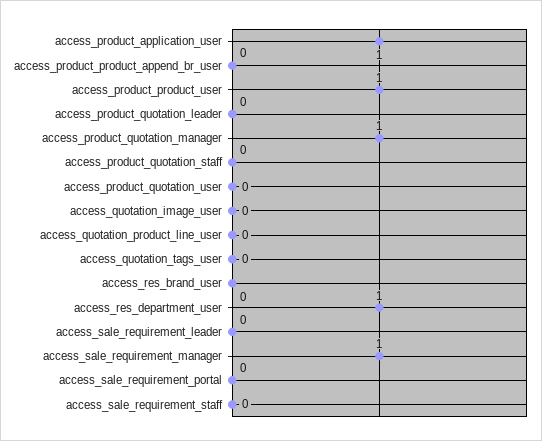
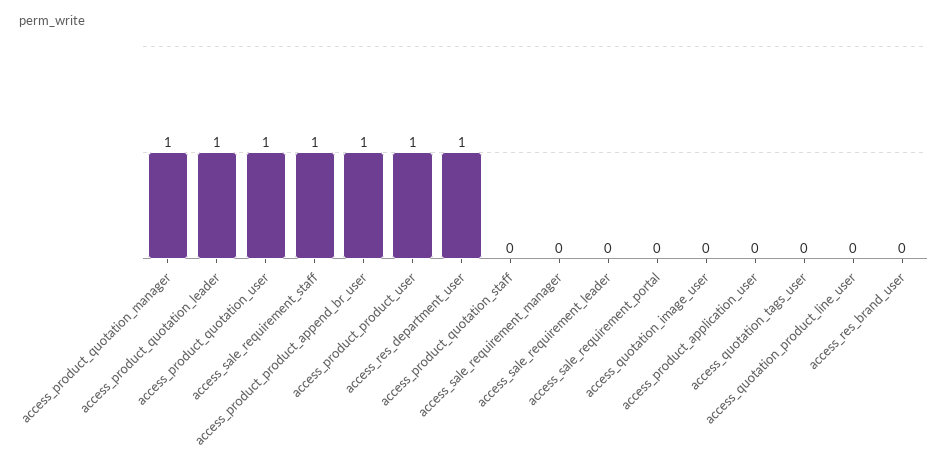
  {
-   "access_product_application_user": 1,
+   "access_product_application_user": 0,
-   "access_product_product_append_br_user": 0,
+   "access_product_product_append_br_user": 1,
    "access_product_product_user": 1,
-   "access_product_quotation_leader": 0,
+   "access_product_quotation_leader": 1,
    "access_product_quotation_manager": 1,
    "access_product_quotation_staff": 0,
-   "access_product_quotation_user": 0,
+   "access_product_quotation_user": 1,
    "access_quotation_image_user": 0,
    "access_quotation_product_line_user": 0,
    "access_quotation_tags_user": 0,
    "access_res_brand_user": 0,
    "access_res_department_user": 1,
    "access_sale_requirement_leader": 0,
-   "access_sale_requirement_manager": 1,
+   "access_sale_requirement_manager": 0,
    "access_sale_requirement_portal": 0,
-   "access_sale_requirement_staff": 0
+   "access_sale_requirement_staff": 1
  }

